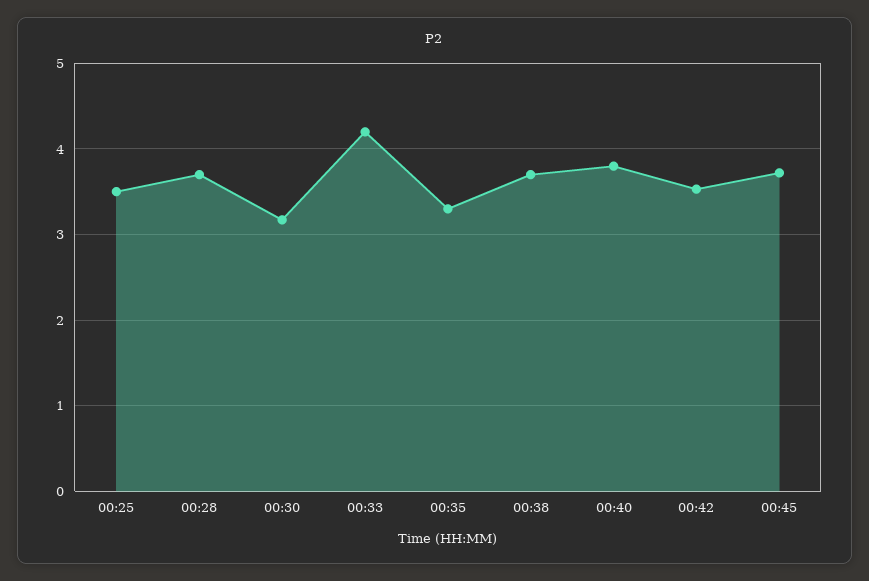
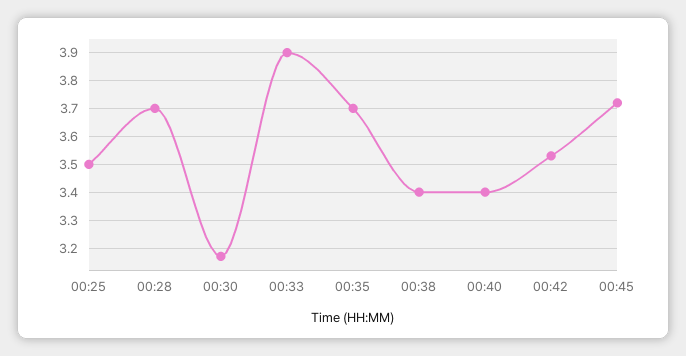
  {
    "00:25": 3.5,
    "00:28": 3.7,
    "00:30": 3.15,
-   "00:33": 4.2,
+   "00:33": 3.9,
-   "00:35": 3.3,
+   "00:35": 3.7,
-   "00:38": 3.7,
+   "00:38": 3.4,
-   "00:40": 3.8,
+   "00:40": 3.4,
    "00:42": 3.55,
    "00:45": 3.7
  }

